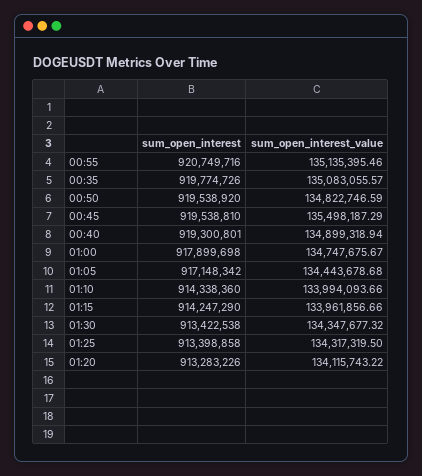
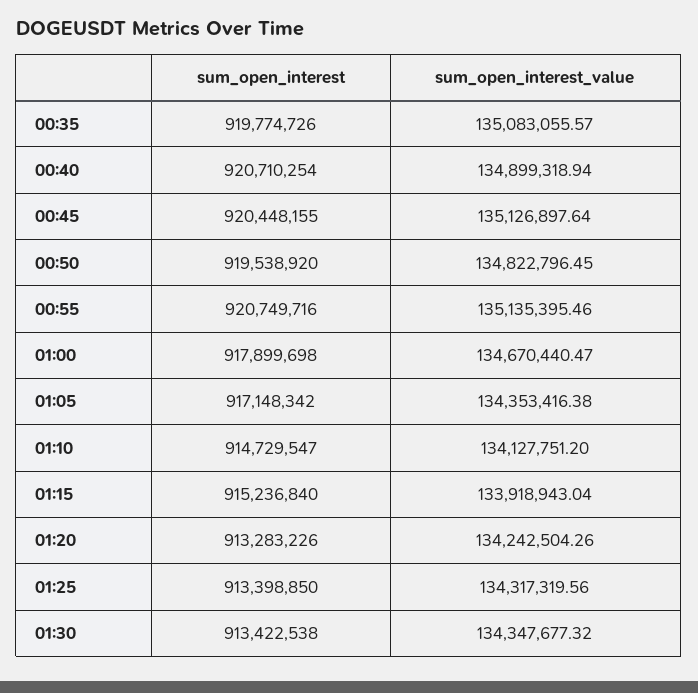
  {
    "sum_open_interest": {
      "00:55": 920749716,
      "00:35": 919774726,
      "00:50": 919538920,
-     "00:45": 919538810,
+     "00:45": 920448155,
-     "00:40": 919300801,
+     "00:40": 920710254,
      "01:00": 917899698,
      "01:05": 917148342,
-     "01:10": 914338360,
+     "01:10": 914729547,
-     "01:15": 914247290,
+     "01:15": 915236840,
      "01:30": 913422538,
-     "01:25": 913398858,
+     "01:25": 913398850,
      "01:20": 913283226
    },
    "sum_open_interest_value": {
      "00:55": 135135395.46,
      "00:35": 135083055.57,
-     "00:50": 134822746.59,
+     "00:50": 134822796.45,
-     "00:45": 135498187.29,
+     "00:45": 135126897.64,
      "00:40": 134899318.94,
-     "01:00": 134747675.67,
+     "01:00": 134670440.47,
-     "01:05": 134443678.68,
+     "01:05": 134353416.38,
-     "01:10": 133994093.66,
+     "01:10": 134127751.2,
-     "01:15": 133961856.66,
+     "01:15": 133918943.04,
      "01:30": 134347677.32,
-     "01:25": 134317319.5,
+     "01:25": 134317319.56,
-     "01:20": 134115743.22
+     "01:20": 134242504.26
    }
  }

